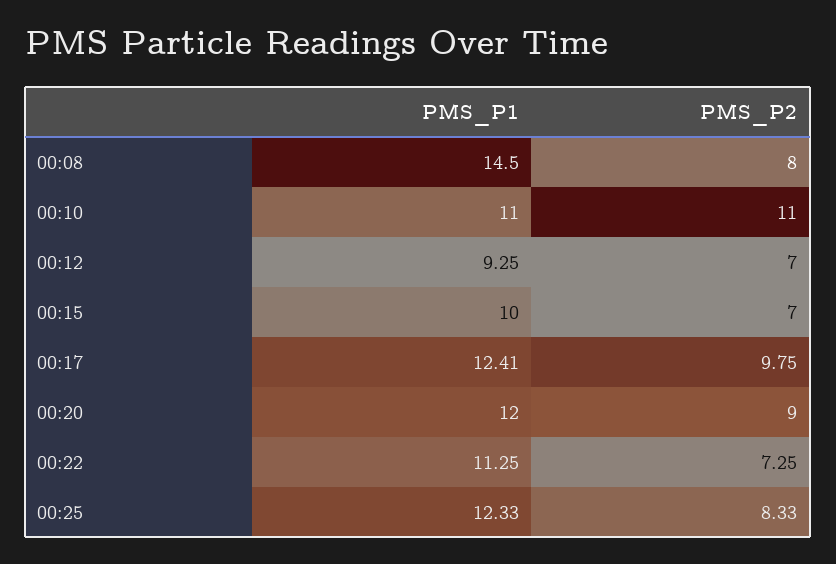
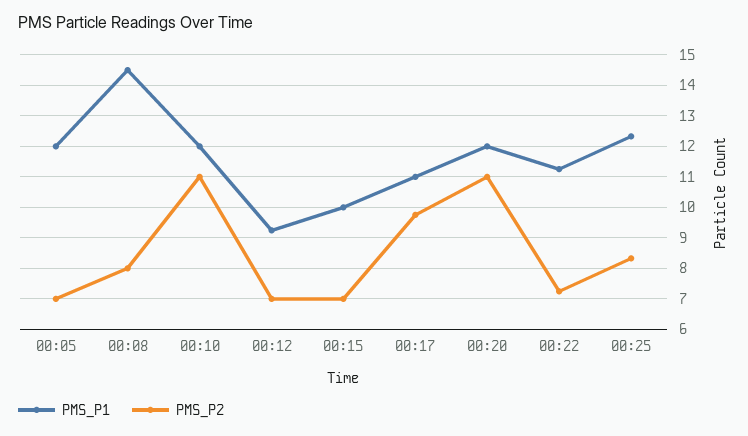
  {
    "PMS_P1": {
      "00:08": 14.5,
-     "00:10": 11,
+     "00:10": 12,
      "00:12": 9.25,
      "00:15": 10,
-     "00:17": 12.41,
+     "00:17": 11,
      "00:20": 12,
      "00:22": 11.25,
-     "00:25": 12.33
+     "00:25": 12.33,
+     "00:05": 12
    },
    "PMS_P2": {
      "00:08": 8,
      "00:10": 11,
      "00:12": 7,
      "00:15": 7,
      "00:17": 9.75,
-     "00:20": 9,
+     "00:20": 11,
      "00:22": 7.25,
-     "00:25": 8.33
+     "00:25": 8.33,
+     "00:05": 7
    }
  }

